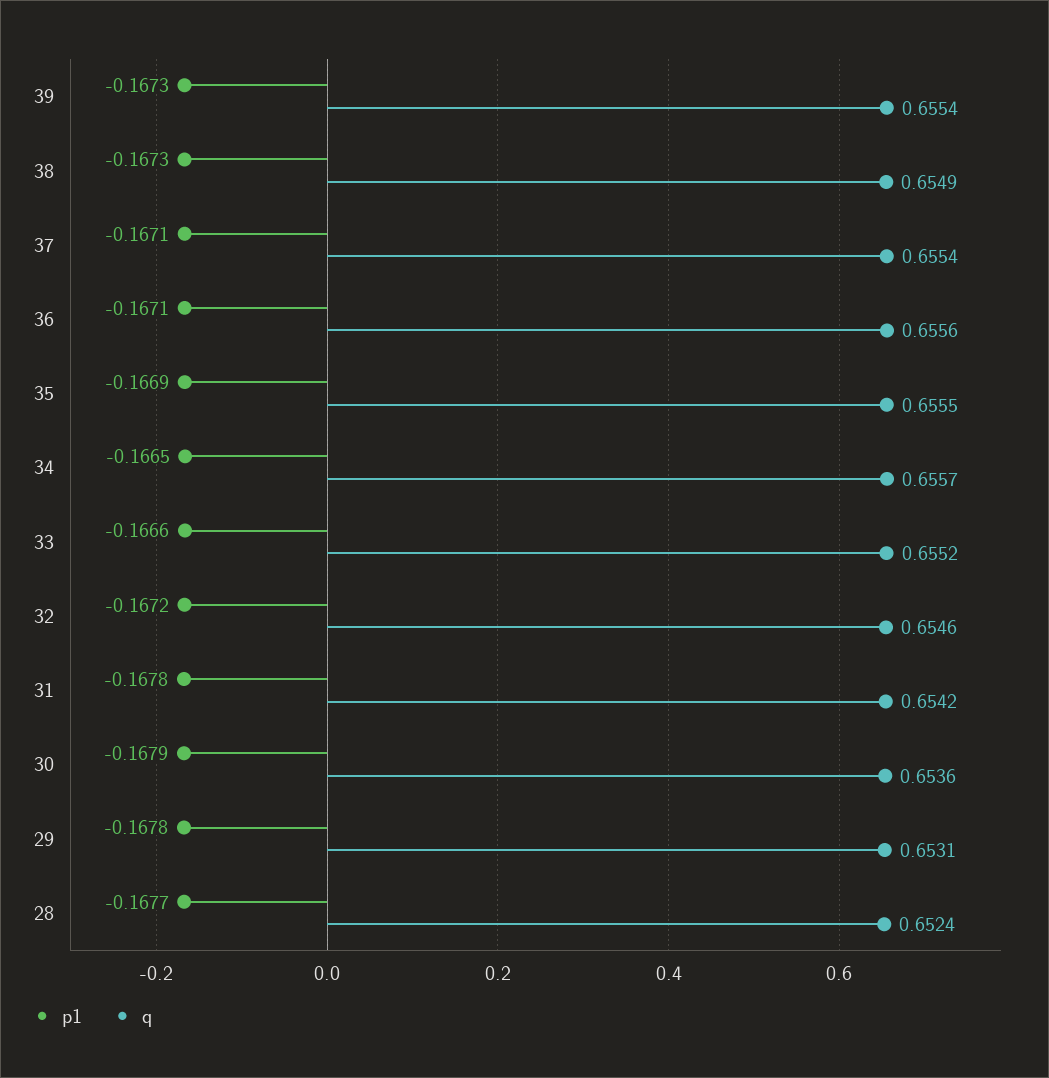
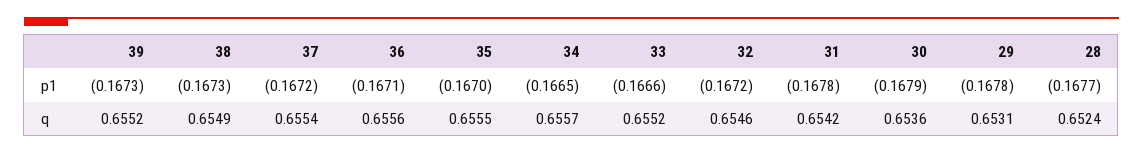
  {
    "p1": {
      "39": -0.1673,
      "38": -0.1673,
-     "37": -0.1671,
+     "37": -0.1672,
      "36": -0.1671,
-     "35": -0.1669,
+     "35": -0.167,
      "34": -0.1665,
      "33": -0.1666,
      "32": -0.1672,
      "31": -0.1678,
      "30": -0.1679,
      "29": -0.1678,
      "28": -0.1677
    },
    "q": {
-     "39": 0.6554,
+     "39": 0.6552,
      "38": 0.6549,
      "37": 0.6554,
      "36": 0.6556,
      "35": 0.6555,
      "34": 0.6557,
      "33": 0.6552,
      "32": 0.6546,
      "31": 0.6542,
      "30": 0.6536,
      "29": 0.6531,
      "28": 0.6524
    }
  }

